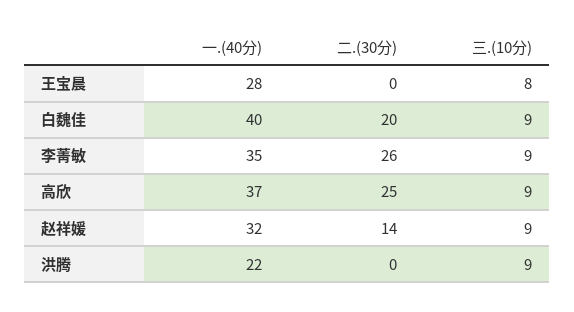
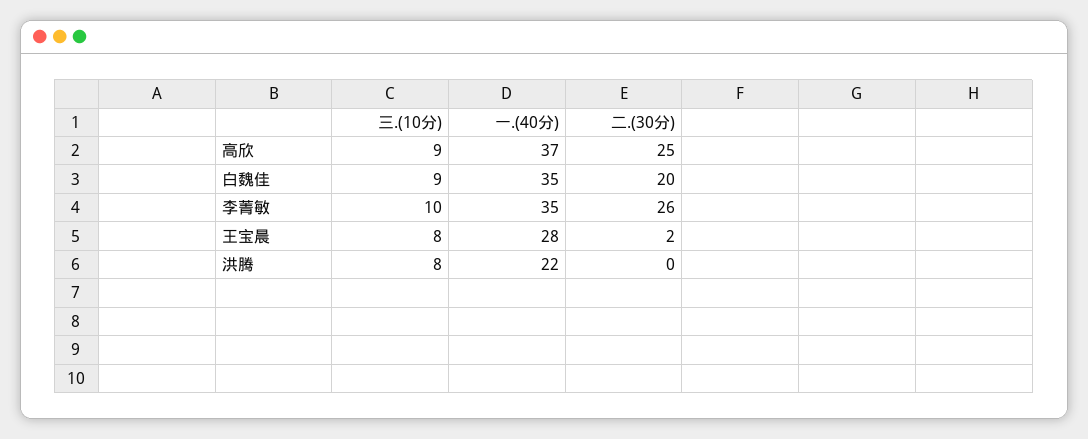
  {
    "一.(40分)": {
      "王宝晨": 28,
-     "白魏佳": 40,
+     "白魏佳": 35,
      "李菁敏": 35,
      "高欣": 37,
-     "赵祥媛": 32,
      "洪腾": 22
    },
    "二.(30分)": {
-     "王宝晨": 0,
+     "王宝晨": 2,
      "白魏佳": 20,
      "李菁敏": 26,
      "高欣": 25,
-     "赵祥媛": 14,
      "洪腾": 0
    },
    "三.(10分)": {
      "王宝晨": 8,
      "白魏佳": 9,
-     "李菁敏": 9,
+     "李菁敏": 10,
      "高欣": 9,
-     "赵祥媛": 9,
-     "洪腾": 9
+     "洪腾": 8
    }
  }

